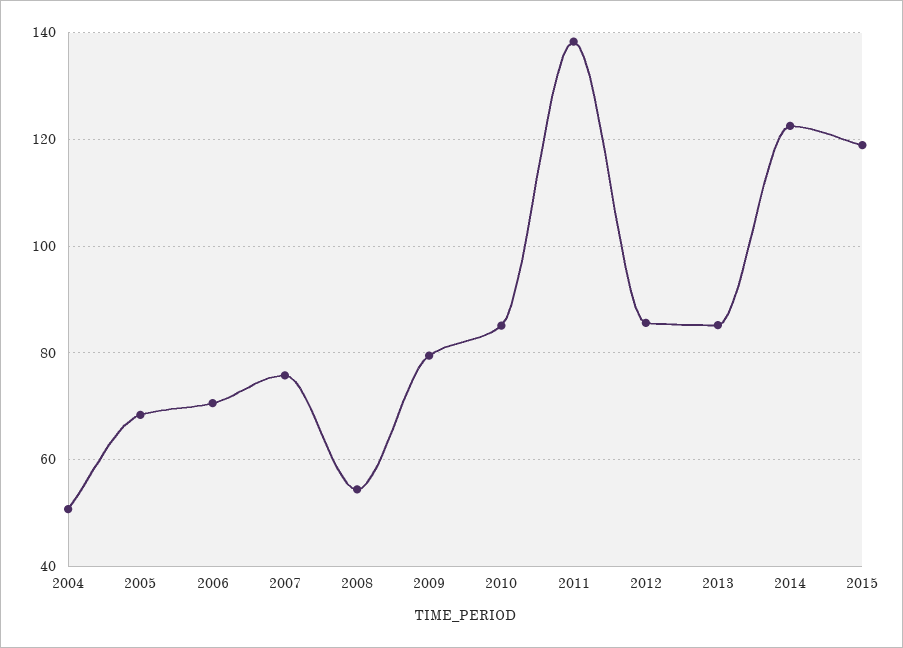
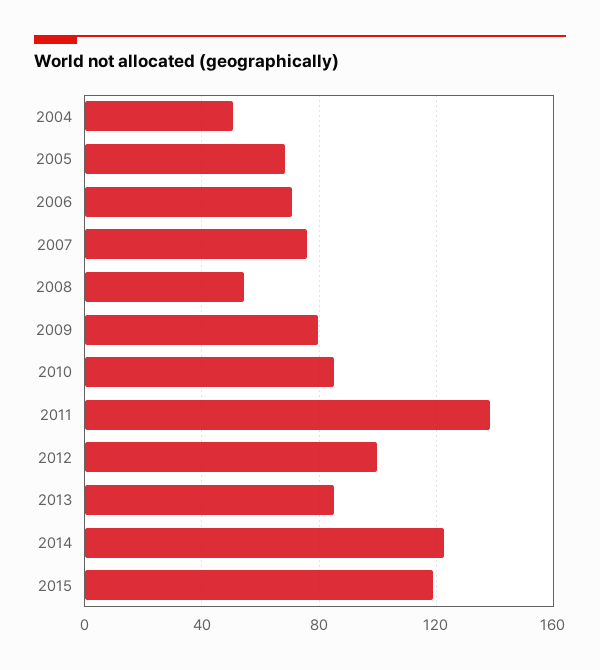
  {
    "2004": 50,
    "2005": 68,
    "2006": 70,
    "2007": 76,
    "2008": 54,
    "2009": 80,
    "2010": 86,
    "2011": 138,
-   "2012": 86,
+   "2012": 100,
    "2013": 86,
    "2014": 122,
    "2015": 118
  }

